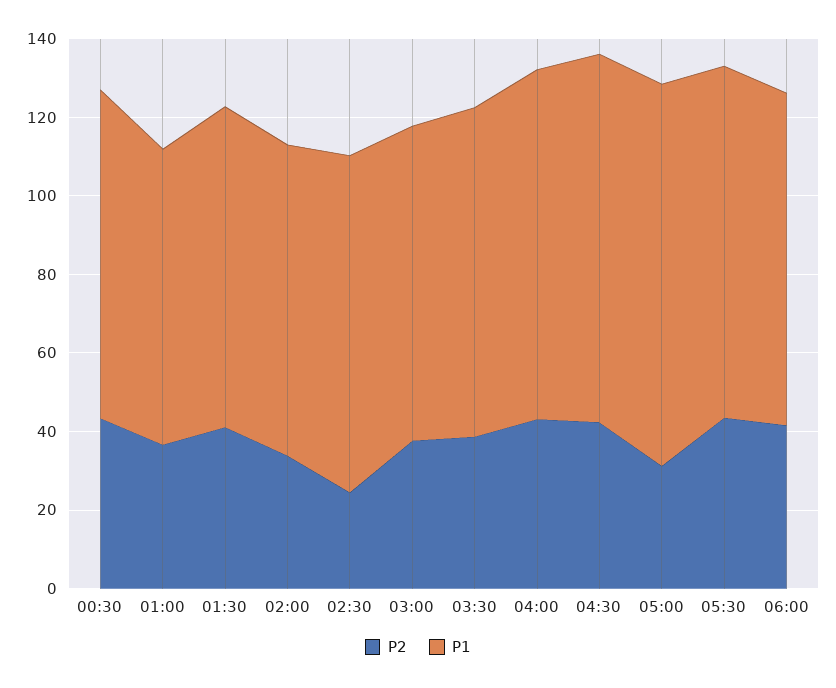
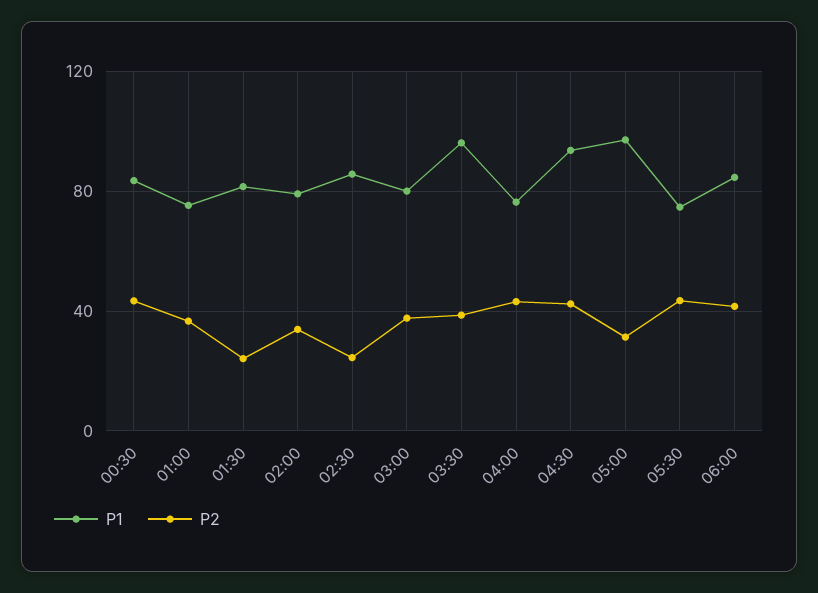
  {
    "P2": {
      "00:30": 45,
      "01:00": 35,
-     "01:30": 40,
+     "01:30": 25,
      "02:00": 35,
      "02:30": 25,
      "03:00": 40,
      "03:30": 40,
      "04:00": 45,
      "04:30": 40,
      "05:00": 30,
      "05:30": 45,
      "06:00": 40
    },
    "P1": {
      "00:30": 85,
      "01:00": 75,
      "01:30": 80,
      "02:00": 80,
      "02:30": 85,
      "03:00": 80,
-     "03:30": 85,
+     "03:30": 95,
-     "04:00": 90,
+     "04:00": 75,
      "04:30": 95,
      "05:00": 95,
-     "05:30": 90,
+     "05:30": 75,
      "06:00": 85
    }
  }

